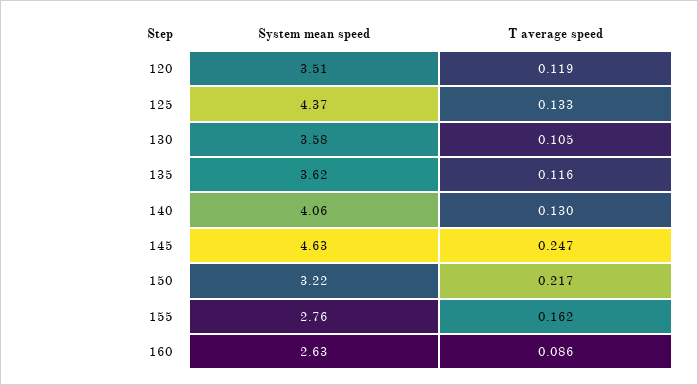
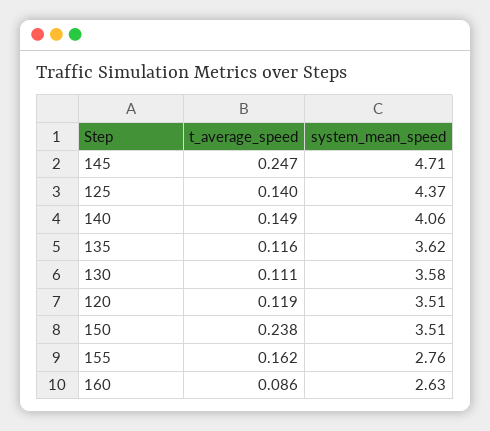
  {
    "System mean speed": {
      "120": 3.51,
      "125": 4.37,
      "130": 3.58,
      "135": 3.62,
      "140": 4.06,
-     "145": 4.63,
+     "145": 4.71,
-     "150": 3.22,
+     "150": 3.51,
      "155": 2.76,
      "160": 2.63
    },
    "T average speed": {
      "120": 0.119,
-     "125": 0.133,
+     "125": 0.14,
-     "130": 0.105,
+     "130": 0.111,
      "135": 0.116,
-     "140": 0.13,
+     "140": 0.149,
      "145": 0.247,
-     "150": 0.217,
+     "150": 0.238,
      "155": 0.162,
      "160": 0.086
    }
  }

